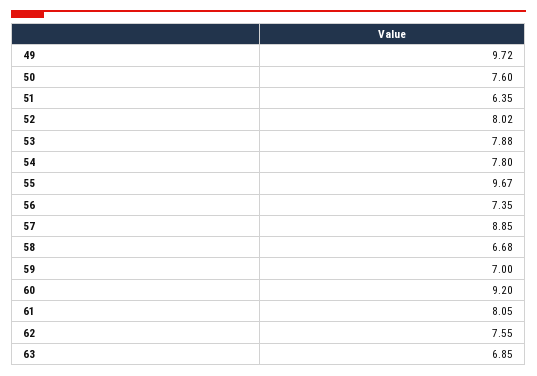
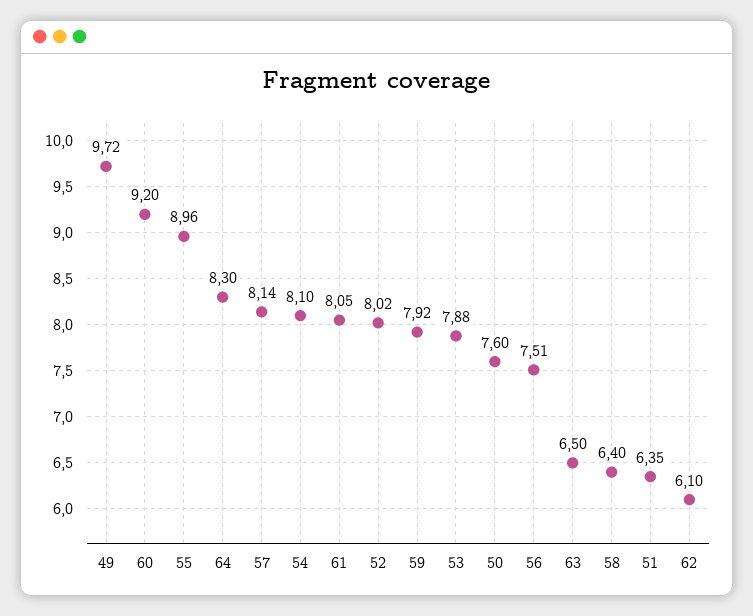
  {
    "49": 9.72,
    "50": 7.6,
    "51": 6.35,
    "52": 8.02,
    "53": 7.88,
-   "54": 7.8,
+   "54": 8.1,
-   "55": 9.67,
+   "55": 8.96,
-   "56": 7.35,
+   "56": 7.51,
-   "57": 8.85,
+   "57": 8.14,
-   "58": 6.68,
+   "58": 6.4,
-   "59": 7,
+   "59": 7.92,
    "60": 9.2,
    "61": 8.05,
-   "62": 7.55,
+   "62": 6.1,
-   "63": 6.85
+   "63": 6.5,
+   "64": 8.3
  }

